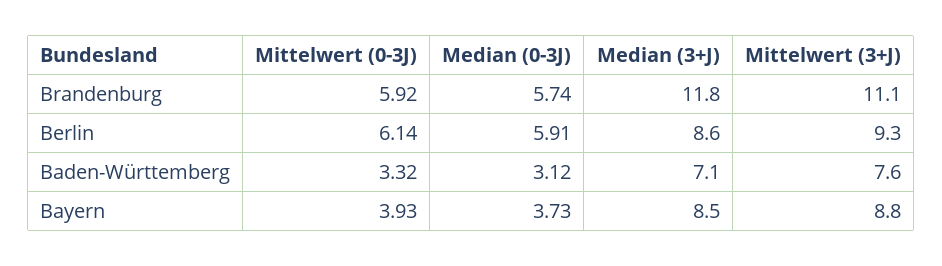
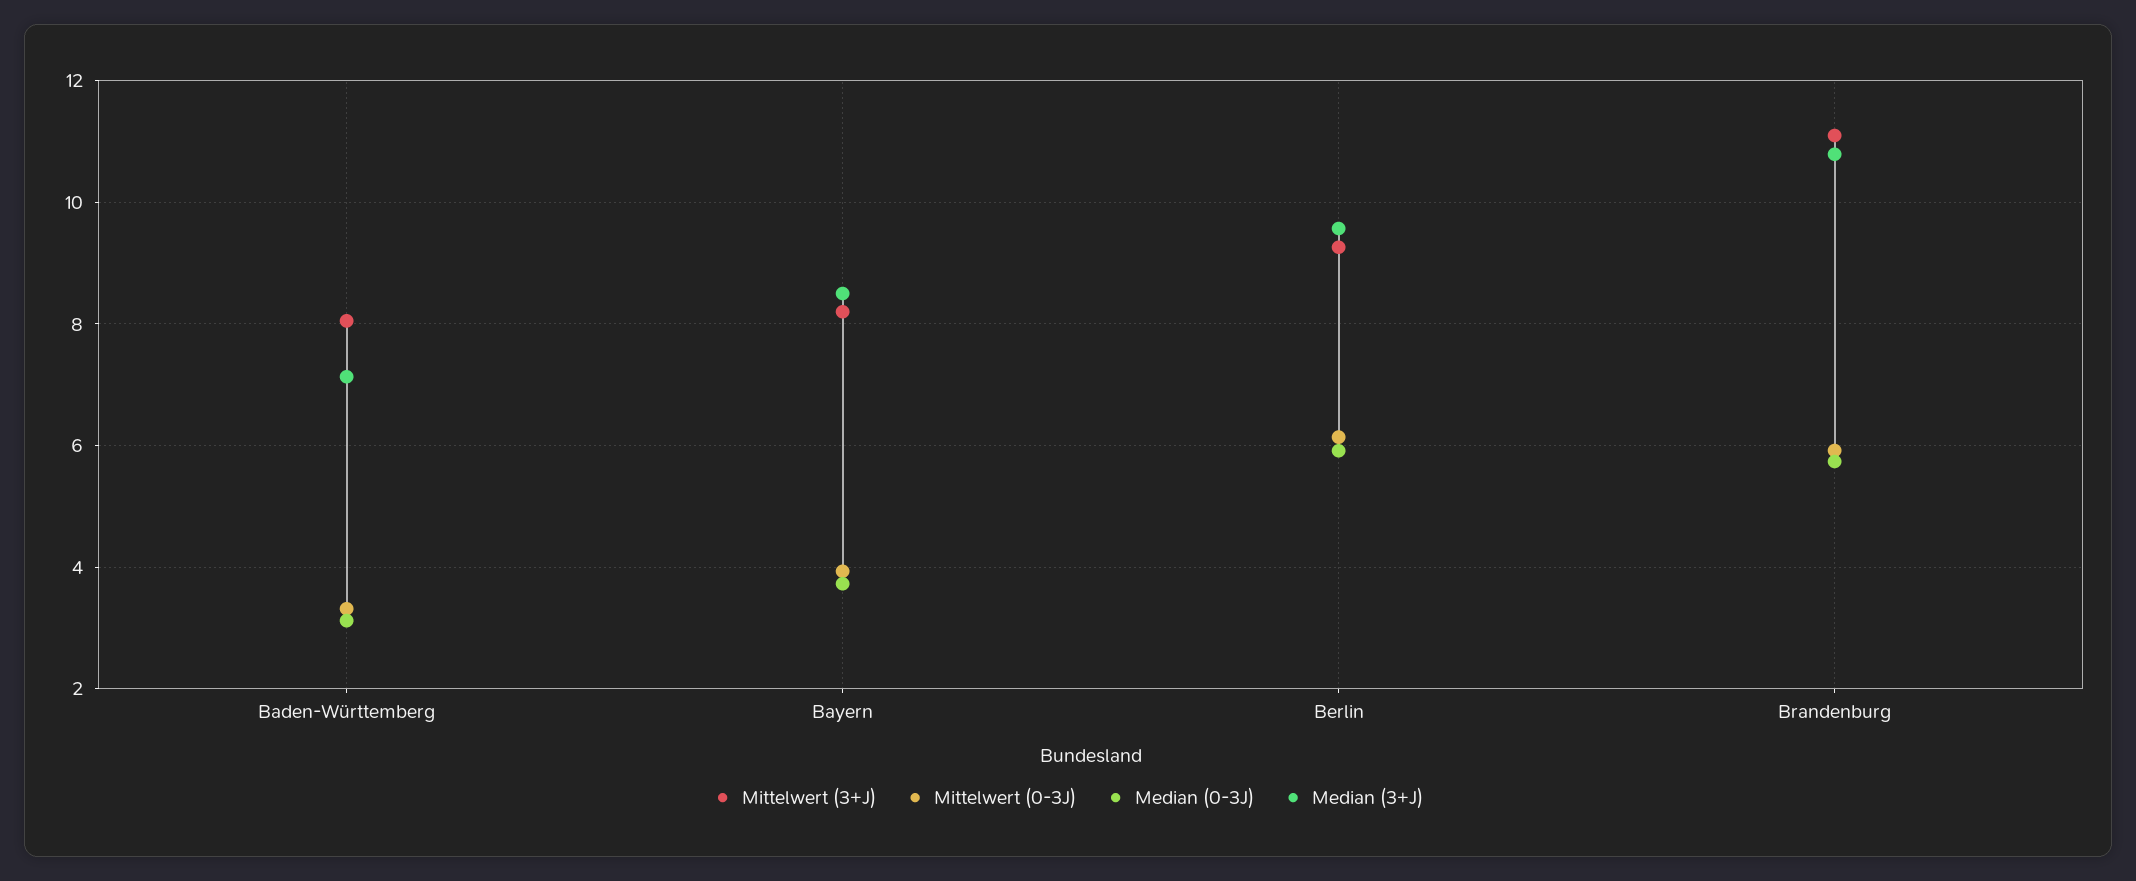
  {
    "Mittelwert (0-3J)": {
      "Brandenburg": 5.92,
      "Berlin": 6.14,
      "Baden-Württemberg": 3.32,
      "Bayern": 3.93
    },
    "Median (0-3J)": {
      "Brandenburg": 5.74,
      "Berlin": 5.91,
      "Baden-Württemberg": 3.12,
      "Bayern": 3.73
    },
    "Median (3+J)": {
-     "Brandenburg": 11.8,
+     "Brandenburg": 10.8,
-     "Berlin": 8.6,
+     "Berlin": 9.6,
      "Baden-Württemberg": 7.1,
      "Bayern": 8.5
    },
    "Mittelwert (3+J)": {
      "Brandenburg": 11.1,
      "Berlin": 9.3,
-     "Baden-Württemberg": 7.6,
+     "Baden-Württemberg": 8,
-     "Bayern": 8.8
+     "Bayern": 8.2
    }
  }

